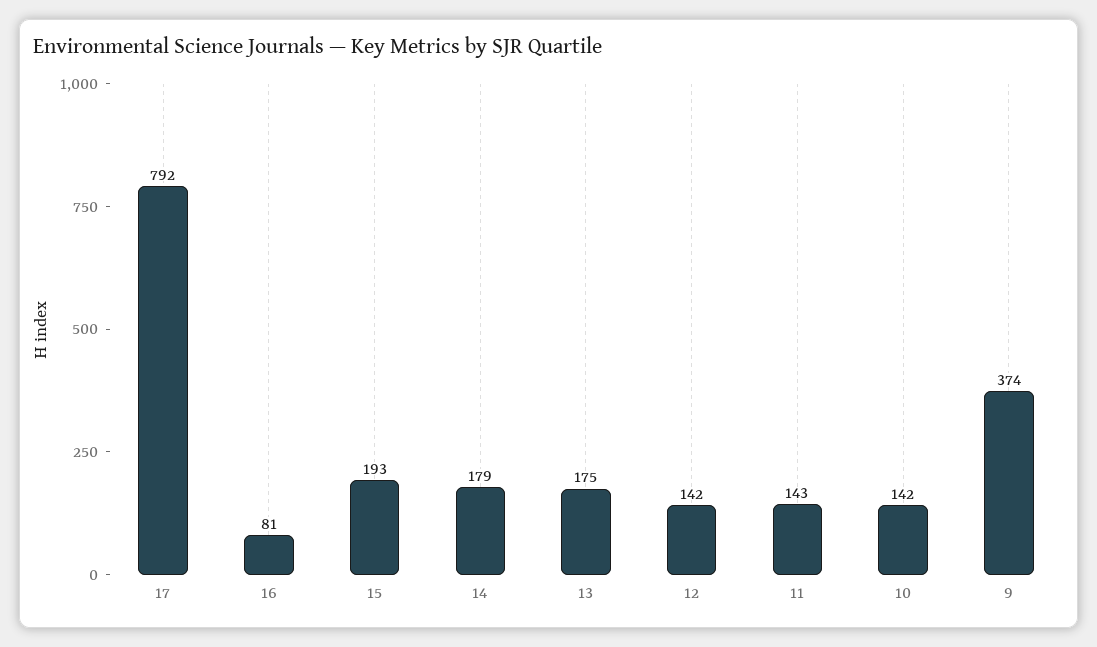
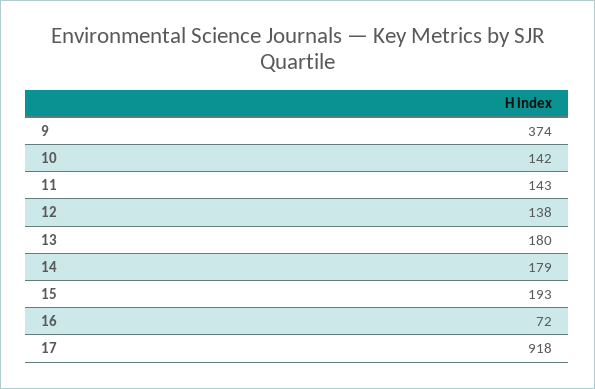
  {
-   "17": 792,
+   "17": 918,
-   "16": 81,
+   "16": 72,
    "15": 193,
    "14": 179,
-   "13": 175,
+   "13": 180,
-   "12": 142,
+   "12": 138,
    "11": 143,
    "10": 142,
    "9": 374
  }

